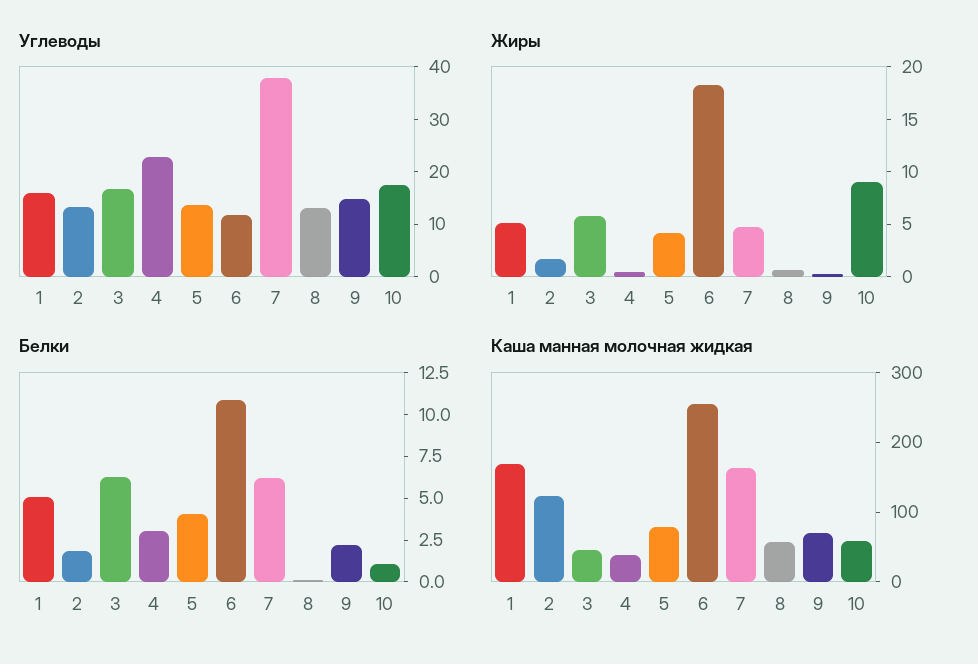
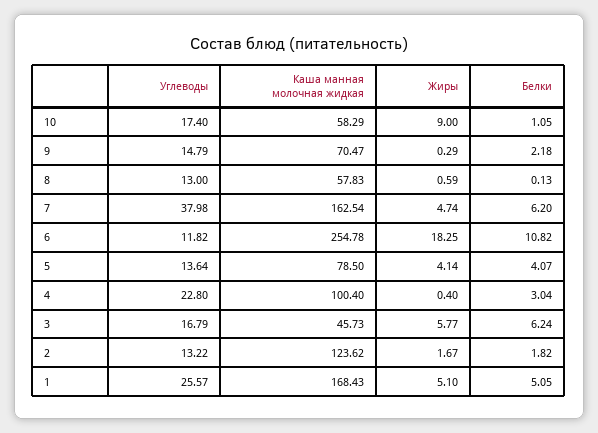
  {
    "Углеводы": {
-     "1": 16,
+     "1": 25.57,
      "2": 13.22,
      "3": 16.79,
      "4": 22.8,
      "5": 13.64,
      "6": 11.82,
      "7": 37.98,
      "8": 13,
      "9": 14.79,
      "10": 17.4
    },
    "Жиры": {
      "1": 5.1,
      "2": 1.67,
      "3": 5.77,
      "4": 0.4,
      "5": 4.14,
      "6": 18.25,
      "7": 4.74,
      "8": 0.59,
      "9": 0.29,
      "10": 9
    },
    "Белки": {
      "1": 5.05,
      "2": 1.82,
      "3": 6.24,
      "4": 3.04,
      "5": 4.07,
      "6": 10.82,
      "7": 6.2,
      "8": 0.13,
      "9": 2.18,
      "10": 1.05
    },
    "Каша манная молочная жидкая": {
      "1": 168.43,
      "2": 123.62,
      "3": 45.73,
-     "4": 40,
+     "4": 100.4,
      "5": 78.5,
      "6": 254.78,
      "7": 162.54,
      "8": 57.83,
      "9": 70.47,
      "10": 58.29
    }
  }

